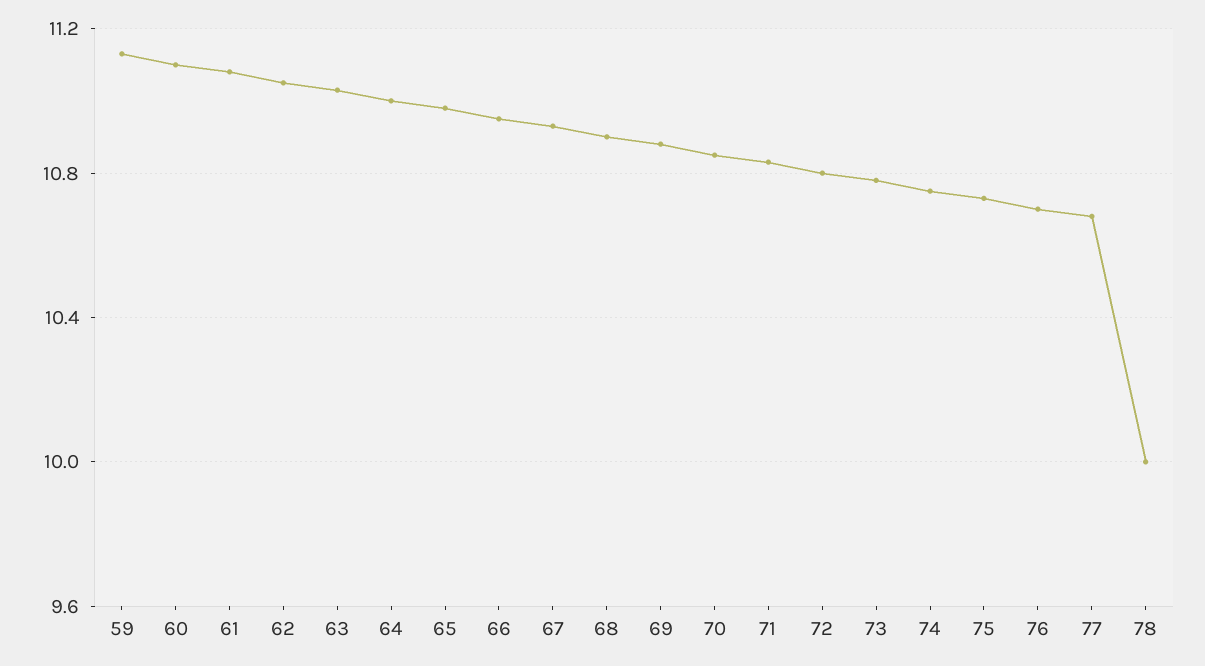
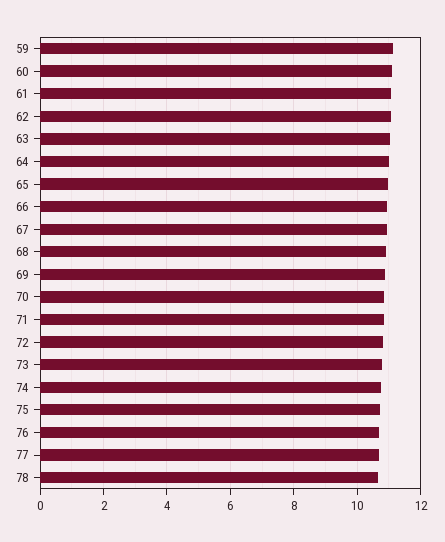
  {
    "59": 11.15,
    "60": 11.1,
    "61": 11.1,
    "62": 11.05,
    "63": 11.05,
    "64": 11,
    "65": 11,
    "66": 10.95,
    "67": 10.95,
    "68": 10.9,
    "69": 10.9,
    "70": 10.85,
    "71": 10.85,
    "72": 10.8,
    "73": 10.8,
    "74": 10.75,
    "75": 10.75,
    "76": 10.7,
    "77": 10.7,
-   "78": 10
+   "78": 10.6
  }

